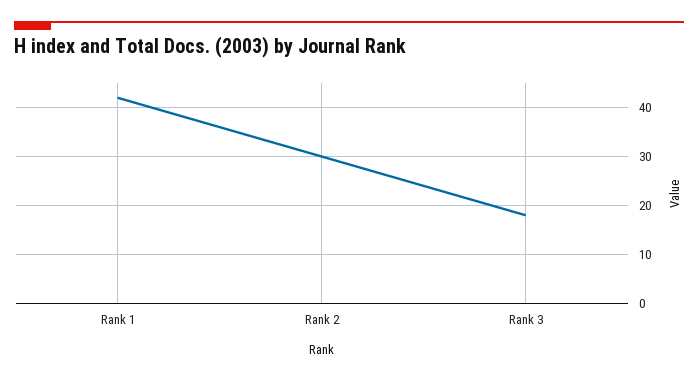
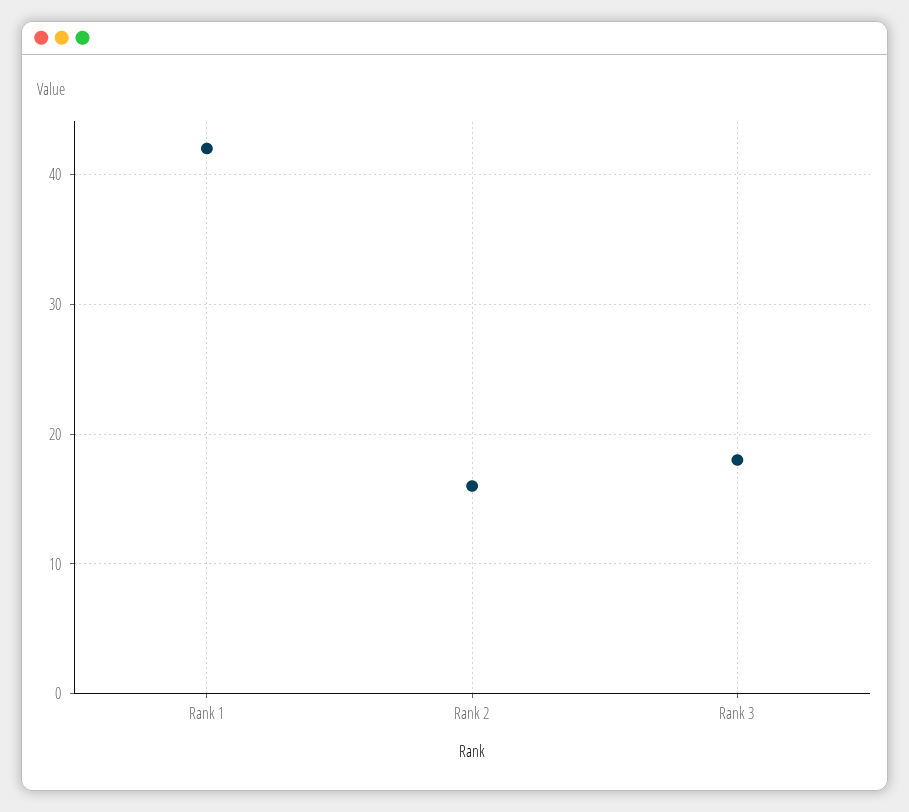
  {
    "Rank 1": 42,
-   "Rank 2": 30,
+   "Rank 2": 16,
    "Rank 3": 18
  }

